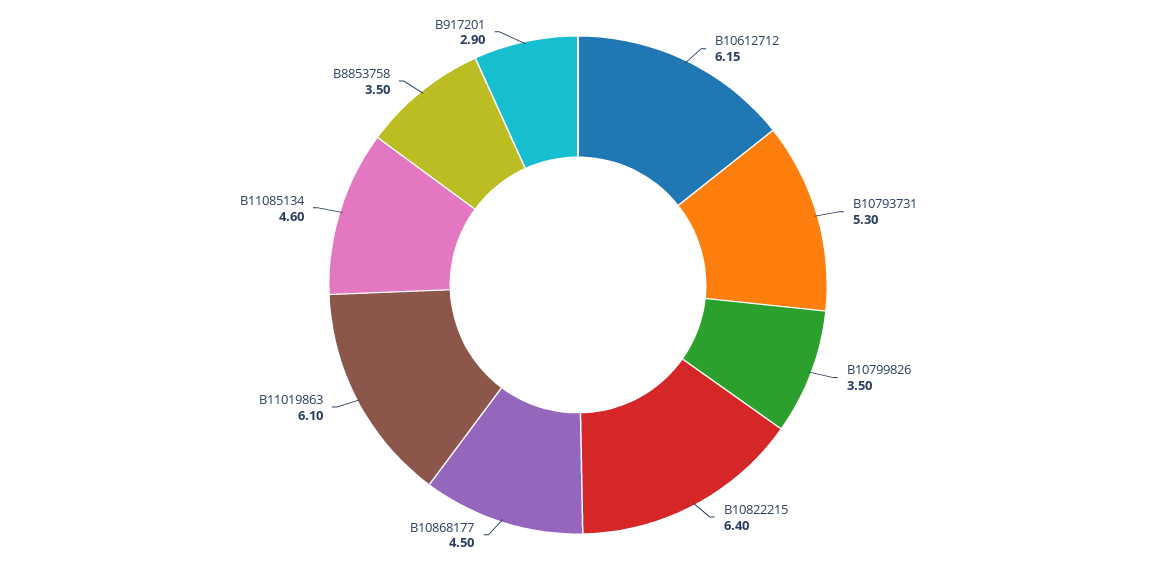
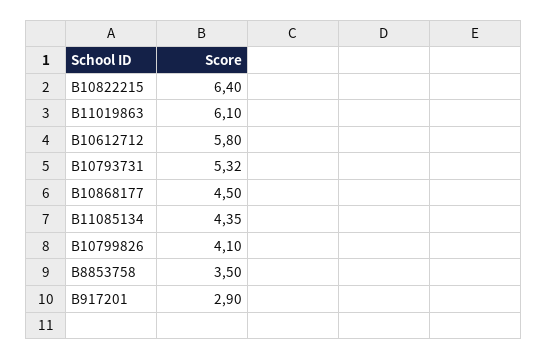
  {
-   "B10612712": 6.15,
+   "B10612712": 5.8,
-   "B10793731": 5.3,
+   "B10793731": 5.32,
-   "B10799826": 3.5,
+   "B10799826": 4.1,
    "B10822215": 6.4,
    "B10868177": 4.5,
    "B11019863": 6.1,
-   "B11085134": 4.6,
+   "B11085134": 4.35,
    "B8853758": 3.5,
    "B917201": 2.9
  }

